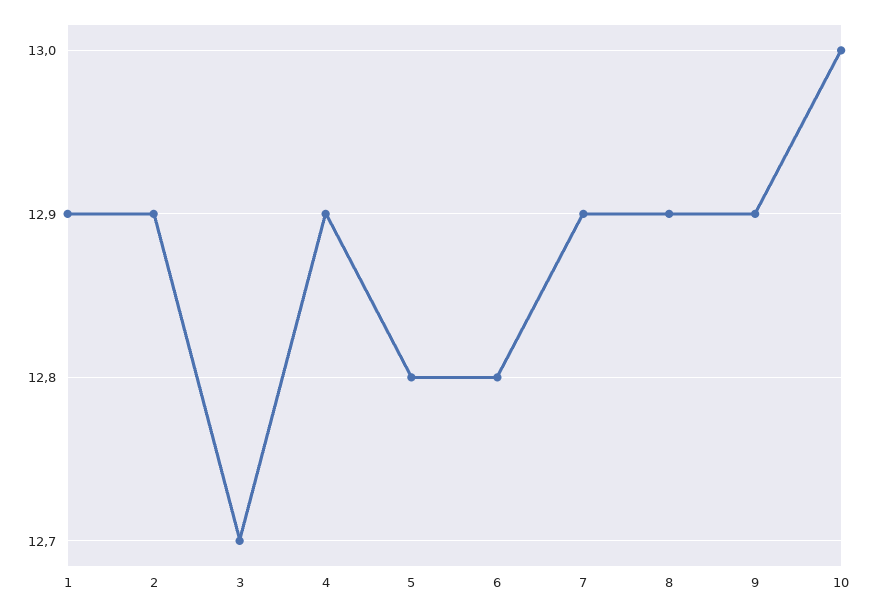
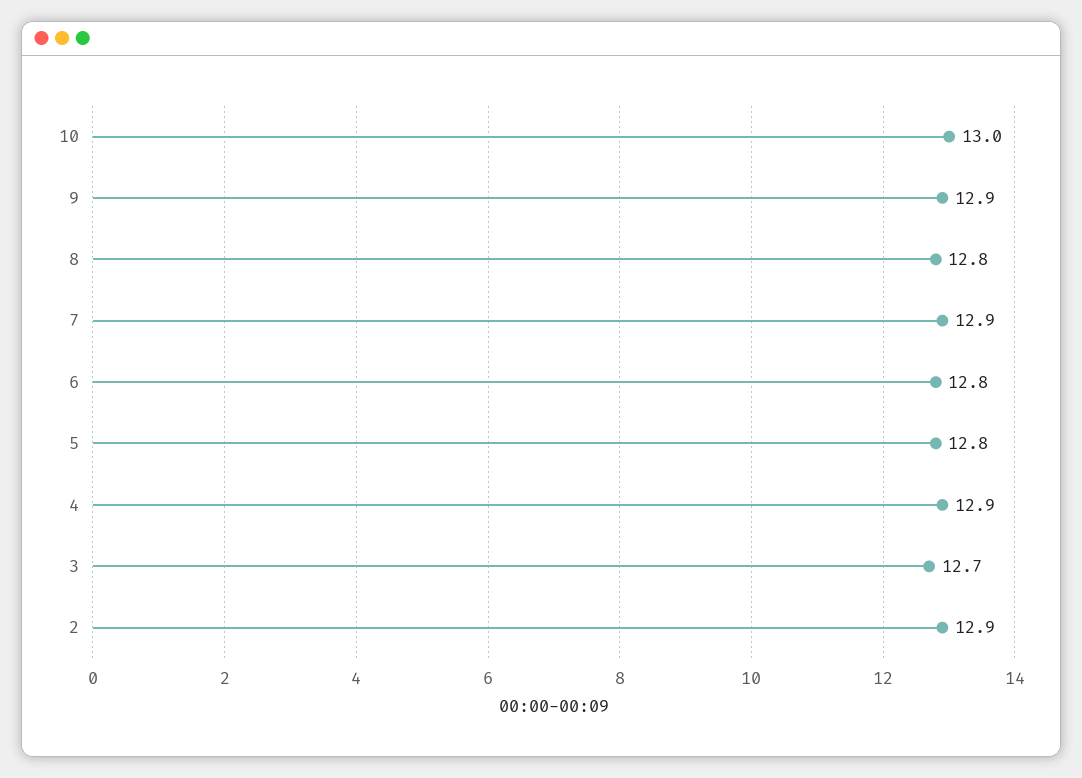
  {
-   "1": 12.9,
    "2": 12.9,
    "3": 12.7,
    "4": 12.9,
    "5": 12.8,
    "6": 12.8,
    "7": 12.9,
-   "8": 12.9,
+   "8": 12.8,
    "9": 12.9,
    "10": 13
  }

